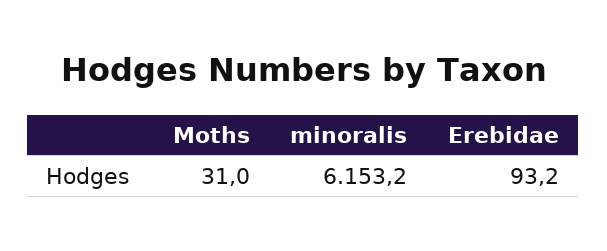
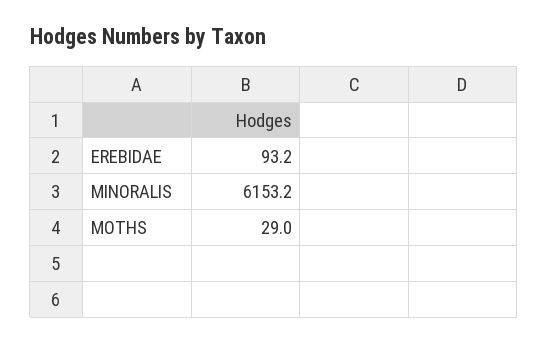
  {
-   "Moths": 31,
+   "Moths": 29,
    "minoralis": 6153.2,
    "Erebidae": 93.2
  }

